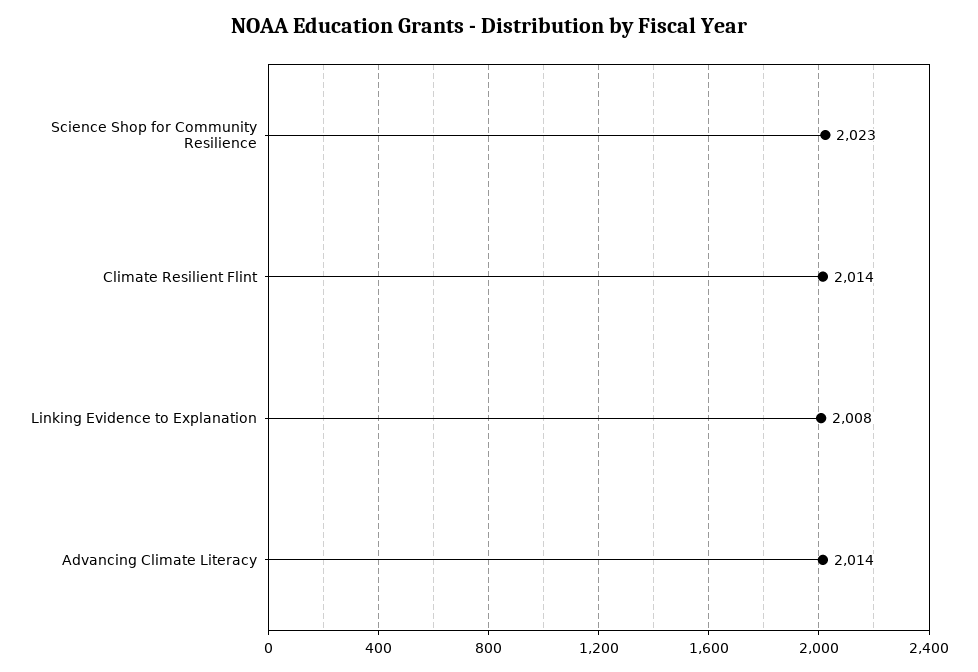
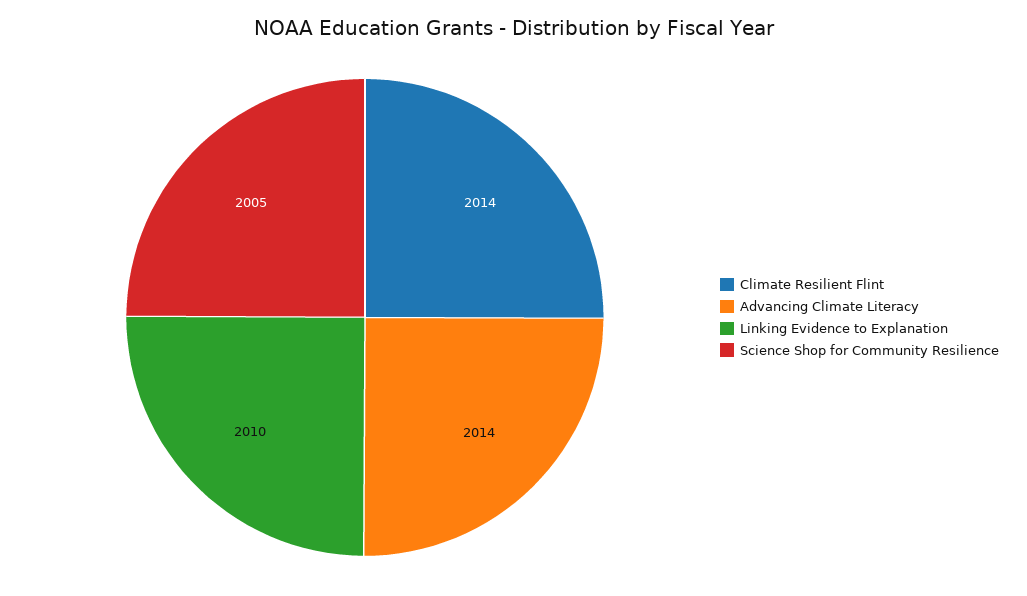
  {
-   "Science Shop for Community Resilience": 2023,
+   "Science Shop for Community Resilience": 2005,
    "Climate Resilient Flint": 2014,
-   "Linking Evidence to Explanation": 2008,
+   "Linking Evidence to Explanation": 2010,
    "Advancing Climate Literacy": 2014
  }

